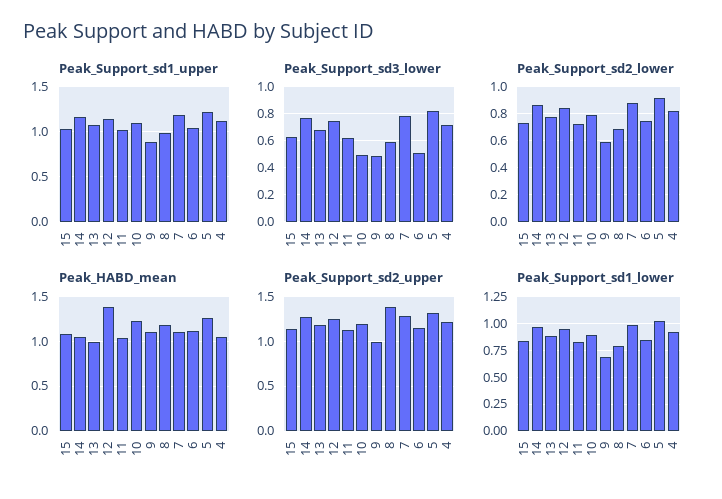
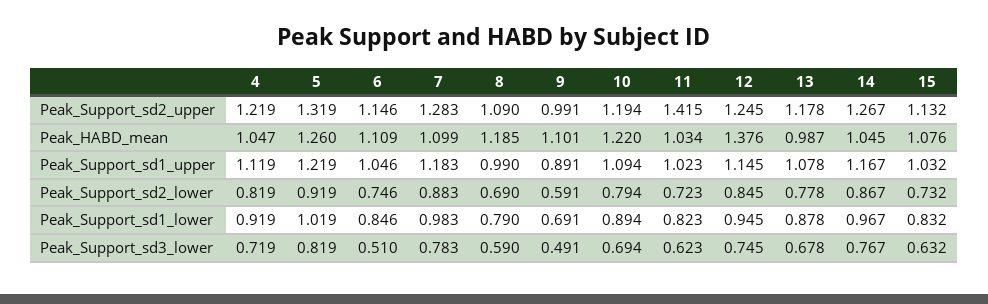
  {
    "Peak_Support_sd1_upper": {
      "15": 1.032,
      "14": 1.167,
      "13": 1.078,
      "12": 1.145,
      "11": 1.023,
      "10": 1.094,
      "9": 0.891,
      "8": 0.99,
      "7": 1.183,
      "6": 1.046,
      "5": 1.219,
      "4": 1.119
    },
    "Peak_Support_sd3_lower": {
      "15": 0.632,
      "14": 0.767,
      "13": 0.678,
      "12": 0.745,
      "11": 0.623,
-     "10": 0.5,
+     "10": 0.694,
      "9": 0.491,
      "8": 0.59,
      "7": 0.783,
      "6": 0.51,
      "5": 0.819,
      "4": 0.719
    },
    "Peak_Support_sd2_lower": {
      "15": 0.732,
      "14": 0.867,
      "13": 0.778,
      "12": 0.845,
      "11": 0.723,
      "10": 0.794,
      "9": 0.591,
      "8": 0.69,
      "7": 0.883,
      "6": 0.746,
      "5": 0.919,
      "4": 0.819
    },
    "Peak_HABD_mean": {
      "15": 1.076,
      "14": 1.045,
      "13": 0.987,
      "12": 1.376,
      "11": 1.034,
      "10": 1.22,
      "9": 1.101,
      "8": 1.185,
      "7": 1.099,
      "6": 1.109,
      "5": 1.26,
      "4": 1.047
    },
    "Peak_Support_sd2_upper": {
      "15": 1.132,
      "14": 1.267,
      "13": 1.178,
      "12": 1.245,
-     "11": 1.1,
+     "11": 1.415,
      "10": 1.194,
      "9": 0.991,
-     "8": 1.4,
+     "8": 1.09,
      "7": 1.283,
      "6": 1.146,
      "5": 1.319,
      "4": 1.219
    },
    "Peak_Support_sd1_lower": {
      "15": 0.832,
      "14": 0.967,
      "13": 0.878,
      "12": 0.945,
      "11": 0.823,
      "10": 0.894,
      "9": 0.691,
      "8": 0.79,
      "7": 0.983,
      "6": 0.846,
      "5": 1.019,
      "4": 0.919
    }
  }

